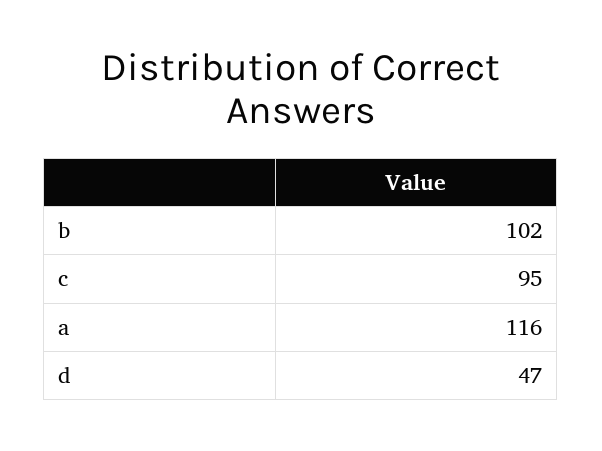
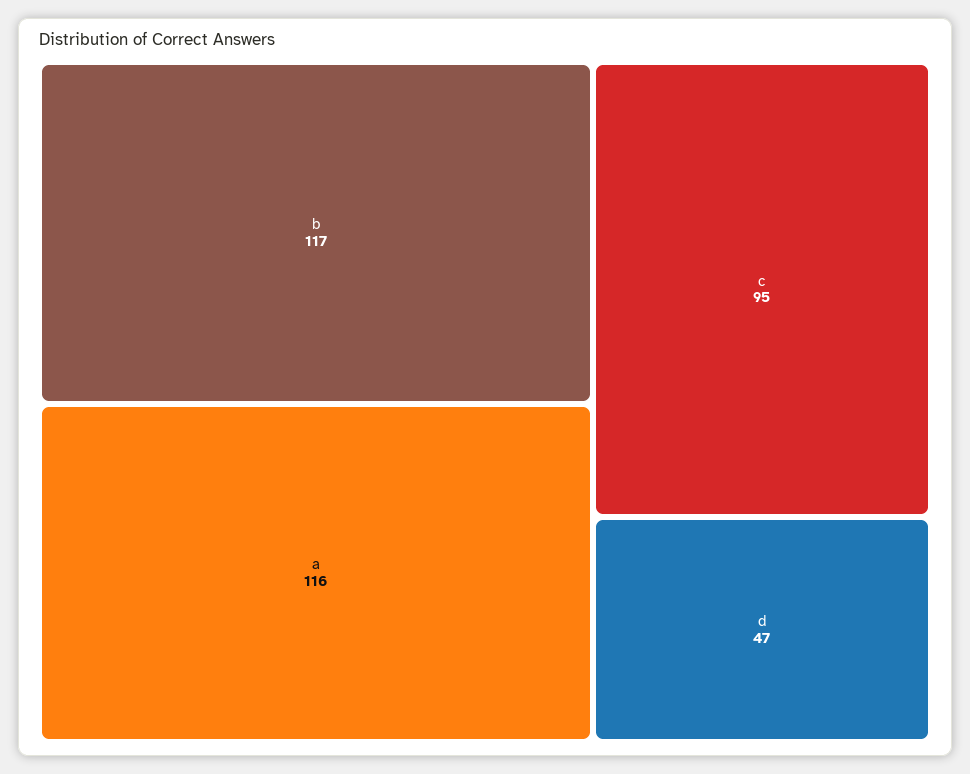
  {
-   "b": 102,
+   "b": 117,
    "c": 95,
    "a": 116,
    "d": 47
  }

